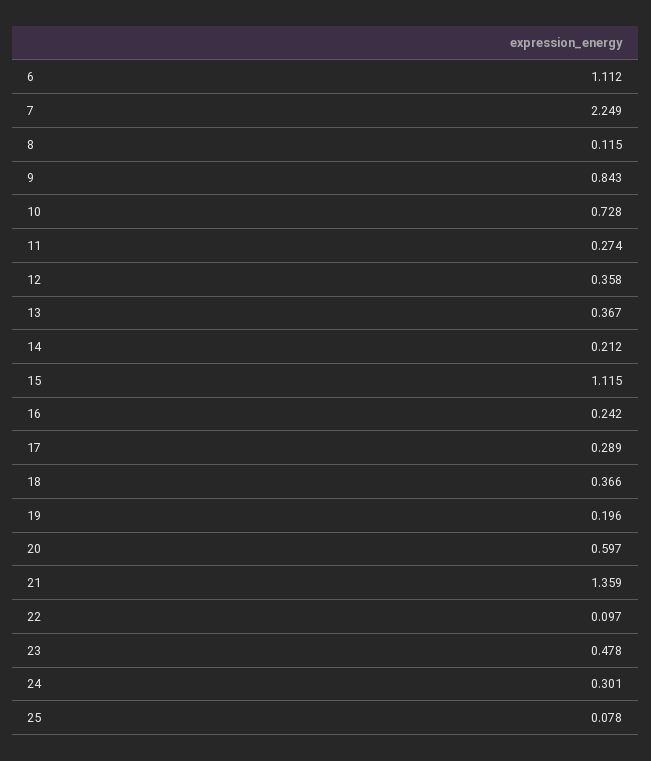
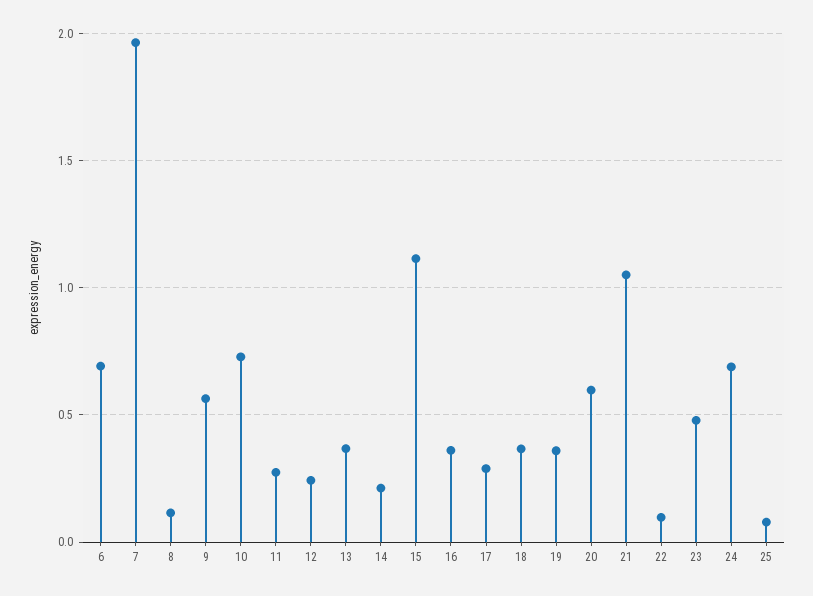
  {
-   "6": 1.112,
+   "6": 0.7,
-   "7": 2.249,
+   "7": 1.95,
    "8": 0.115,
-   "9": 0.843,
+   "9": 0.55,
    "10": 0.728,
    "11": 0.274,
-   "12": 0.358,
+   "12": 0.25,
    "13": 0.367,
    "14": 0.212,
    "15": 1.115,
-   "16": 0.242,
+   "16": 0.35,
    "17": 0.289,
    "18": 0.366,
-   "19": 0.196,
+   "19": 0.35,
    "20": 0.597,
-   "21": 1.359,
+   "21": 1.05,
    "22": 0.097,
    "23": 0.478,
-   "24": 0.301,
+   "24": 0.7,
    "25": 0.078
  }

